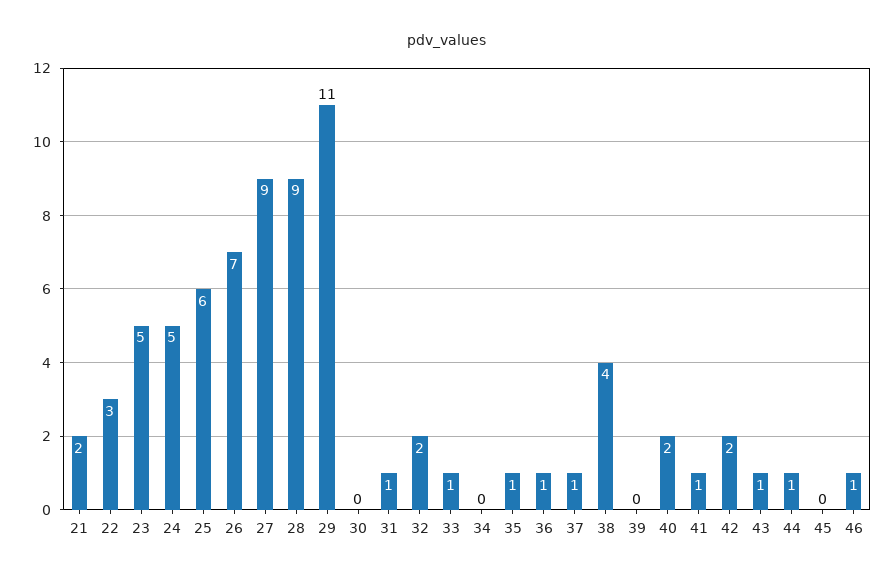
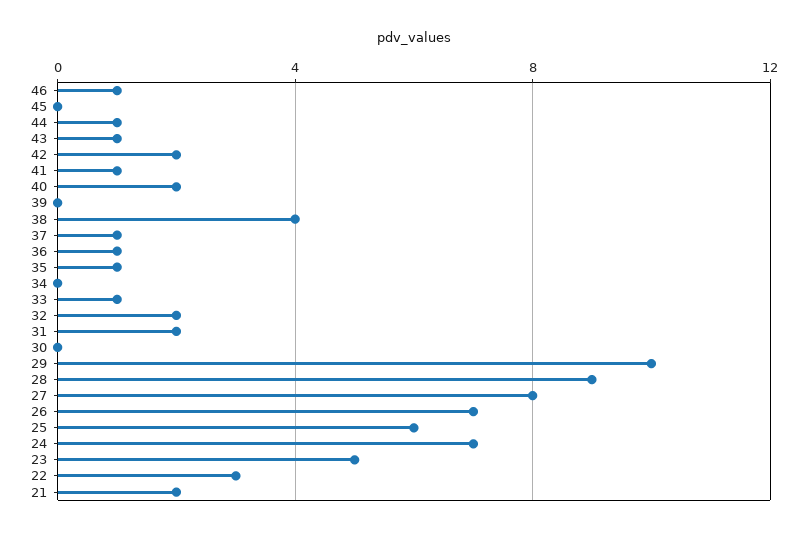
  {
    "21": 2,
    "22": 3,
    "23": 5,
-   "24": 5,
+   "24": 7,
    "25": 6,
    "26": 7,
-   "27": 9,
+   "27": 8,
    "28": 9,
-   "29": 11,
+   "29": 10,
    "30": 0,
-   "31": 1,
+   "31": 2,
    "32": 2,
    "33": 1,
    "34": 0,
    "35": 1,
    "36": 1,
    "37": 1,
    "38": 4,
    "39": 0,
    "40": 2,
    "41": 1,
    "42": 2,
    "43": 1,
    "44": 1,
    "45": 0,
    "46": 1
  }

